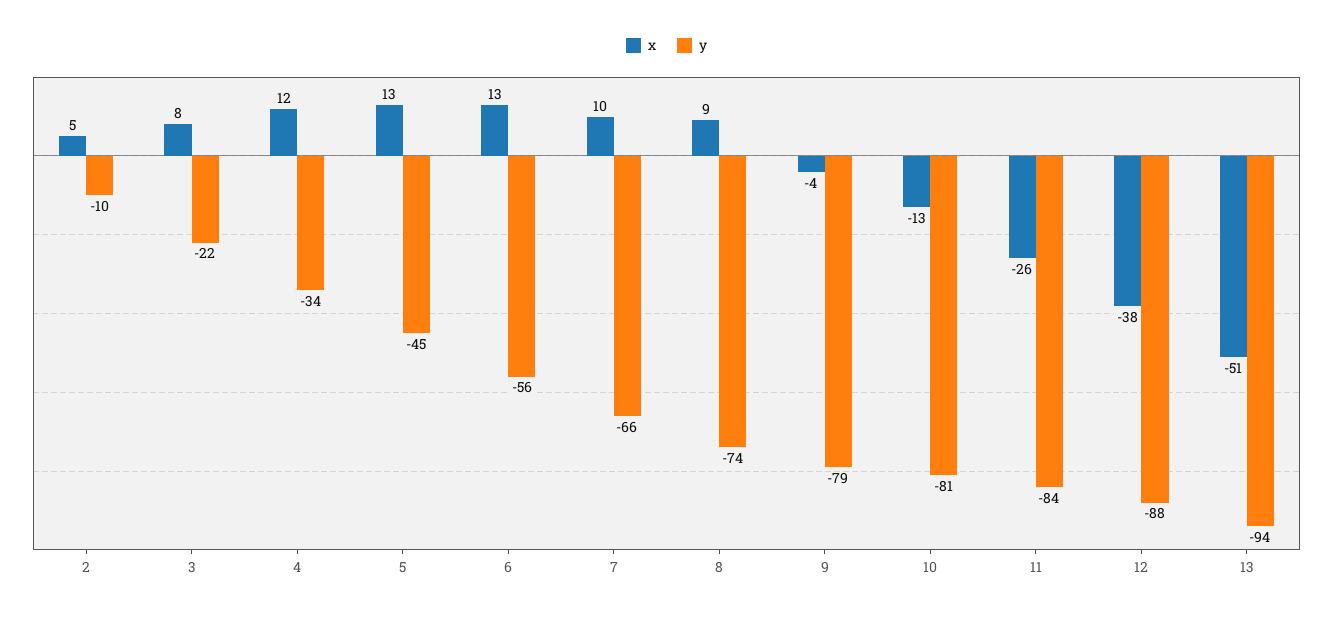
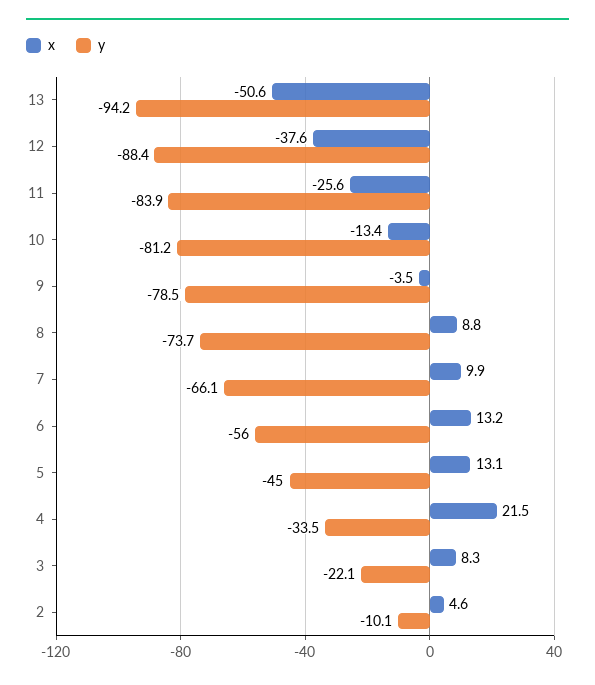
  {
    "x": {
      "2": 4.6,
      "3": 8.3,
-     "4": 12,
+     "4": 21.5,
      "5": 13.1,
      "6": 13.2,
      "7": 9.9,
      "8": 8.8,
      "9": -3.5,
      "10": -13.4,
      "11": -25.6,
      "12": -37.6,
      "13": -50.6
    },
    "y": {
      "2": -10.1,
      "3": -22.1,
      "4": -33.5,
      "5": -45,
      "6": -56,
      "7": -66.1,
      "8": -73.7,
      "9": -78.5,
      "10": -81.2,
      "11": -83.9,
      "12": -88.4,
      "13": -94.2
    }
  }

